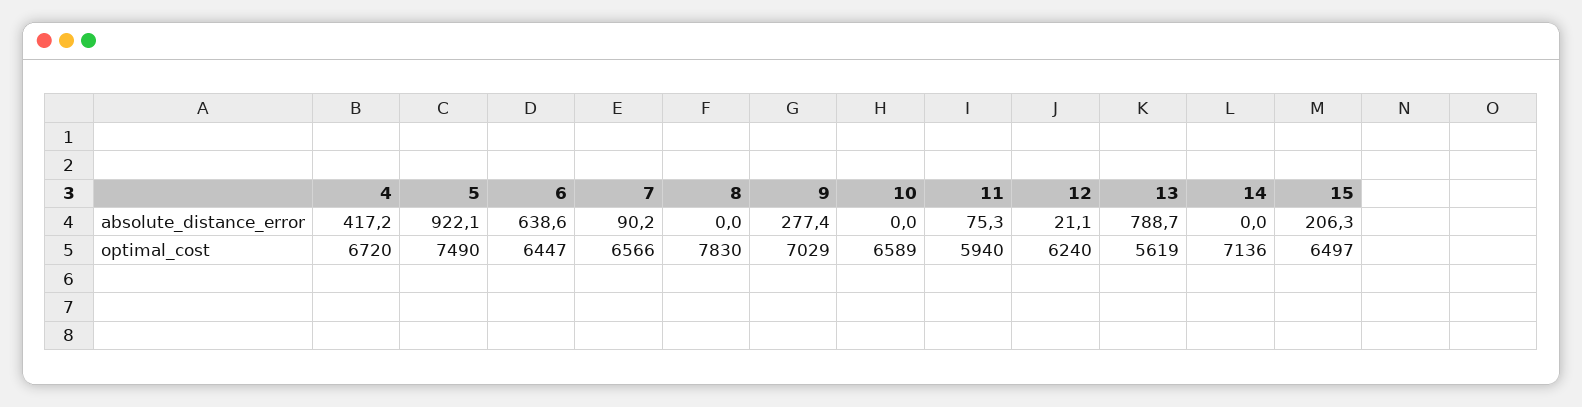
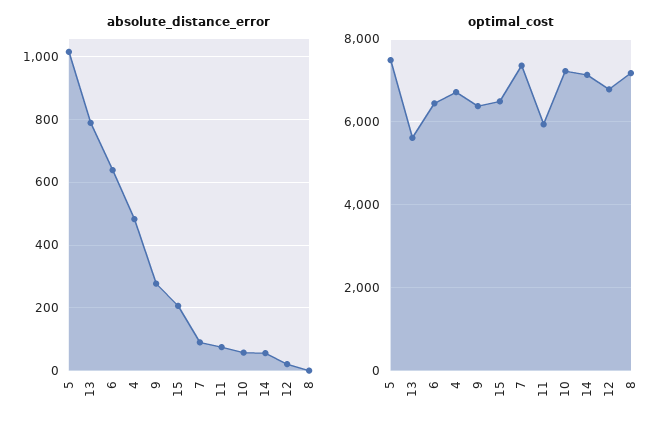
  {
    "absolute_distance_error": {
-     "4": 417.2,
+     "4": 480,
-     "5": 922.1,
+     "5": 1020,
      "6": 638.6,
      "7": 90.2,
      "8": 0,
      "9": 277.4,
-     "10": 0,
+     "10": 60,
      "11": 75.3,
      "12": 21.1,
      "13": 788.7,
-     "14": 0,
+     "14": 60,
      "15": 206.3
    },
    "optimal_cost": {
      "4": 6720,
      "5": 7490,
      "6": 6447,
-     "7": 6566,
+     "7": 7400,
-     "8": 7830,
+     "8": 7200,
-     "9": 7029,
+     "9": 6400,
-     "10": 6589,
+     "10": 7200,
      "11": 5940,
-     "12": 6240,
+     "12": 6800,
      "13": 5619,
      "14": 7136,
      "15": 6497
    }
  }

